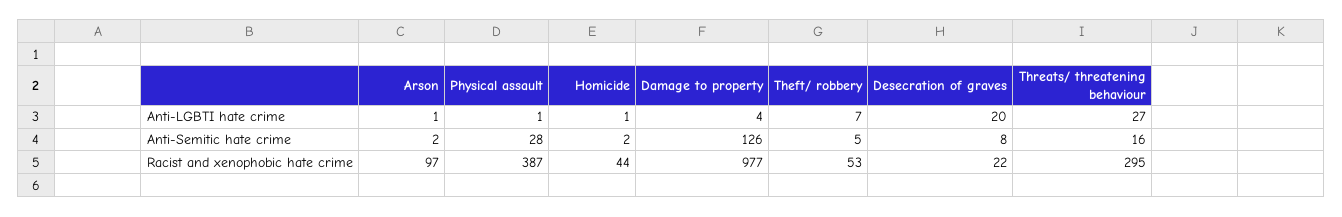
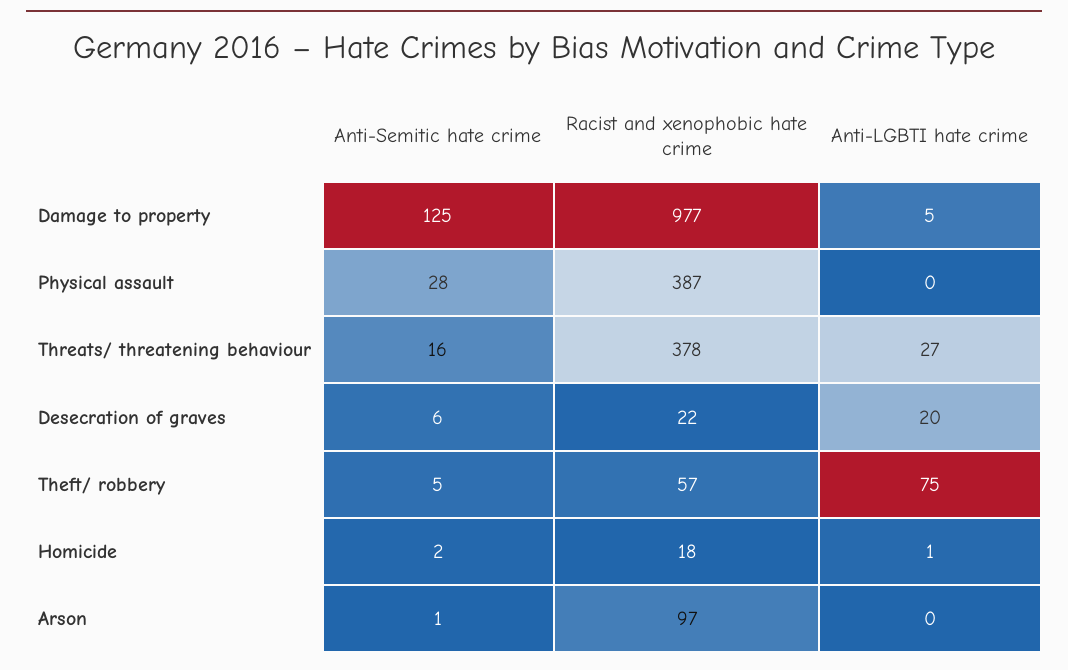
  {
    "Arson": {
-     "Anti-LGBTI hate crime": 1,
+     "Anti-LGBTI hate crime": 0,
-     "Anti-Semitic hate crime": 2,
+     "Anti-Semitic hate crime": 1,
      "Racist and xenophobic hate crime": 97
    },
    "Physical assault": {
-     "Anti-LGBTI hate crime": 1,
+     "Anti-LGBTI hate crime": 0,
      "Anti-Semitic hate crime": 28,
      "Racist and xenophobic hate crime": 387
    },
    "Homicide": {
      "Anti-LGBTI hate crime": 1,
      "Anti-Semitic hate crime": 2,
-     "Racist and xenophobic hate crime": 44
+     "Racist and xenophobic hate crime": 18
    },
    "Damage to property": {
-     "Anti-LGBTI hate crime": 4,
+     "Anti-LGBTI hate crime": 5,
-     "Anti-Semitic hate crime": 126,
+     "Anti-Semitic hate crime": 125,
      "Racist and xenophobic hate crime": 977
    },
    "Theft/ robbery": {
-     "Anti-LGBTI hate crime": 7,
+     "Anti-LGBTI hate crime": 75,
      "Anti-Semitic hate crime": 5,
-     "Racist and xenophobic hate crime": 53
+     "Racist and xenophobic hate crime": 57
    },
    "Desecration of graves": {
      "Anti-LGBTI hate crime": 20,
-     "Anti-Semitic hate crime": 8,
+     "Anti-Semitic hate crime": 6,
      "Racist and xenophobic hate crime": 22
    },
    "Threats/ threatening behaviour": {
      "Anti-LGBTI hate crime": 27,
      "Anti-Semitic hate crime": 16,
-     "Racist and xenophobic hate crime": 295
+     "Racist and xenophobic hate crime": 378
    }
  }

